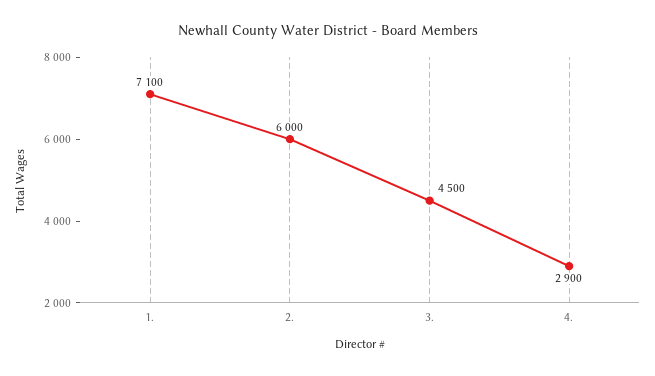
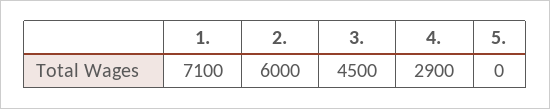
  {
    "1.": 7100,
    "2.": 6000,
    "3.": 4500,
-   "4.": 2900
+   "4.": 2900,
+   "5.": 0
  }

